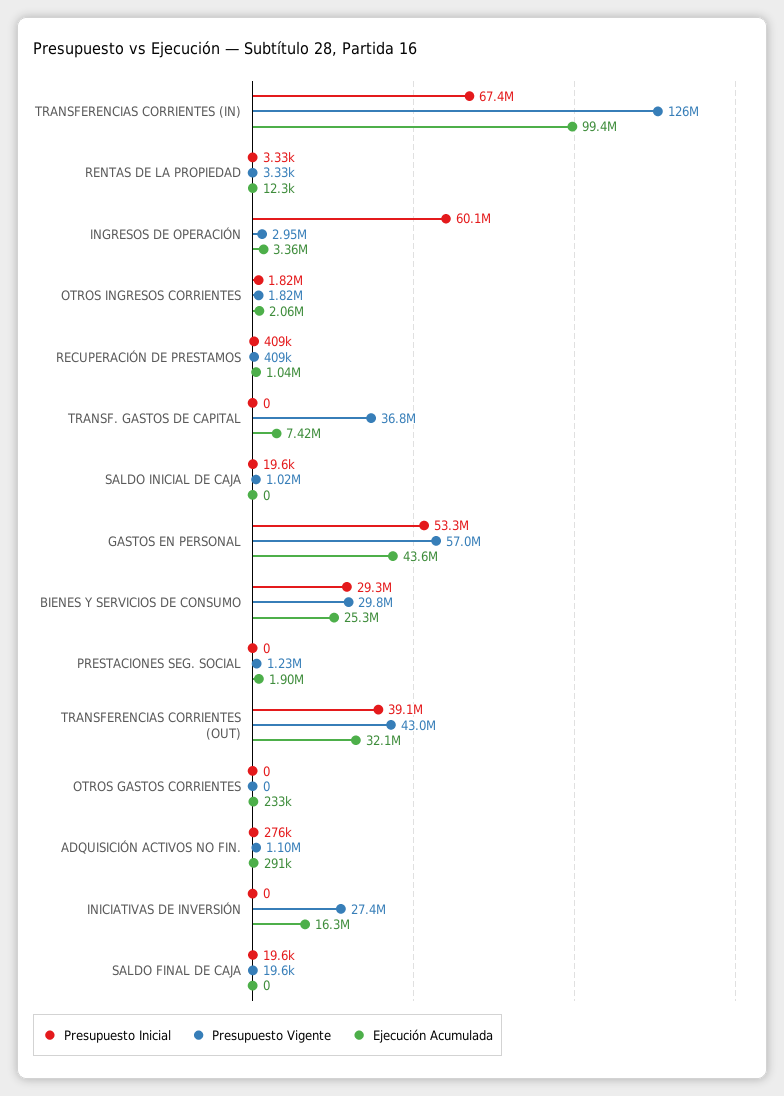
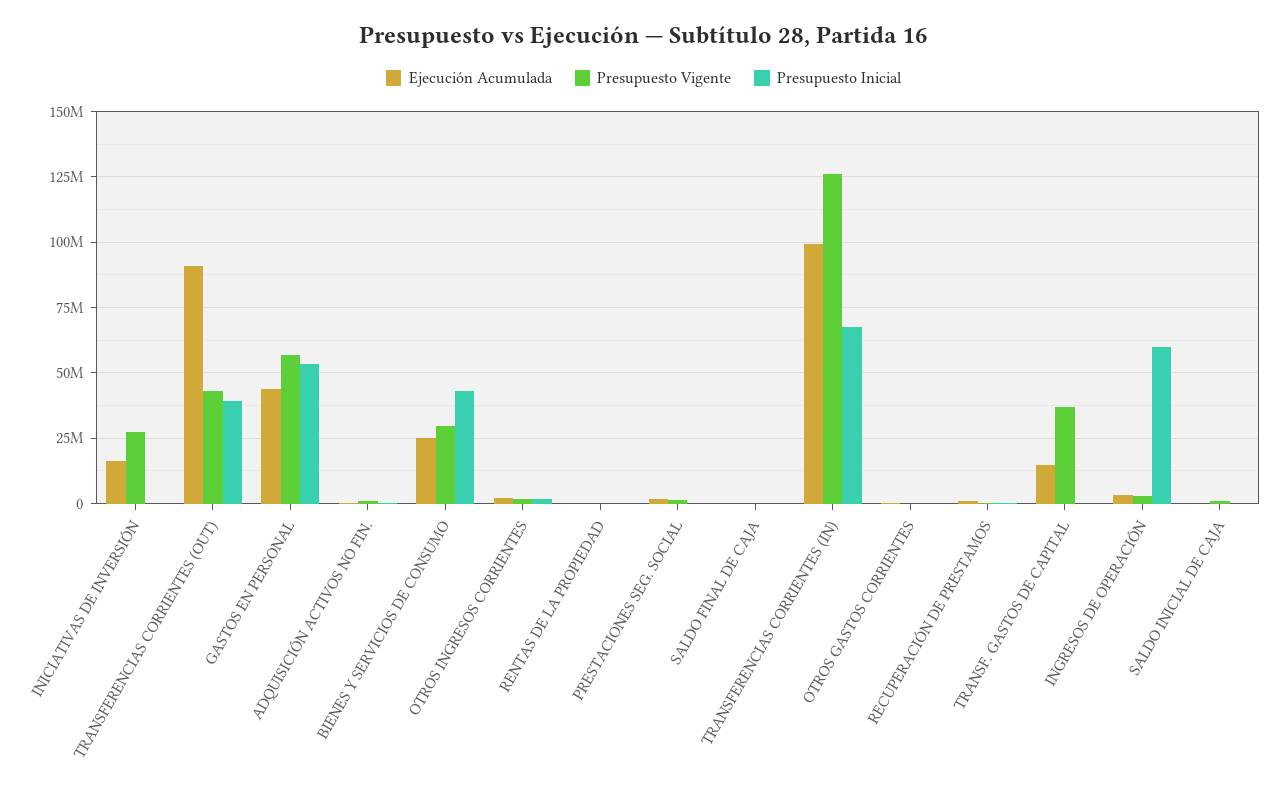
  {
    "Presupuesto Inicial": {
      "TRANSFERENCIAS CORRIENTES (IN)": 67400000,
      "RENTAS DE LA PROPIEDAD": 3330,
      "INGRESOS DE OPERACIÓN": 60100000,
      "OTROS INGRESOS CORRIENTES": 1820000,
      "RECUPERACIÓN DE PRESTAMOS": 409000,
      "TRANSF. GASTOS DE CAPITAL": 0,
      "SALDO INICIAL DE CAJA": 19600,
      "GASTOS EN PERSONAL": 53300000,
-     "BIENES Y SERVICIOS DE CONSUMO": 29300000,
+     "BIENES Y SERVICIOS DE CONSUMO": 42500000,
      "PRESTACIONES SEG. SOCIAL": 0,
      "TRANSFERENCIAS CORRIENTES (OUT)": 39100000,
      "OTROS GASTOS CORRIENTES": 0,
      "ADQUISICIÓN ACTIVOS NO FIN.": 276000,
      "INICIATIVAS DE INVERSIÓN": 0,
      "SALDO FINAL DE CAJA": 19600
    },
    "Presupuesto Vigente": {
      "TRANSFERENCIAS CORRIENTES (IN)": 126000000,
      "RENTAS DE LA PROPIEDAD": 3330,
      "INGRESOS DE OPERACIÓN": 2950000,
      "OTROS INGRESOS CORRIENTES": 1820000,
      "RECUPERACIÓN DE PRESTAMOS": 409000,
      "TRANSF. GASTOS DE CAPITAL": 36800000,
      "SALDO INICIAL DE CAJA": 1020000,
      "GASTOS EN PERSONAL": 57000000,
      "BIENES Y SERVICIOS DE CONSUMO": 29800000,
      "PRESTACIONES SEG. SOCIAL": 1230000,
      "TRANSFERENCIAS CORRIENTES (OUT)": 43000000,
      "OTROS GASTOS CORRIENTES": 0,
      "ADQUISICIÓN ACTIVOS NO FIN.": 1100000,
      "INICIATIVAS DE INVERSIÓN": 27400000,
      "SALDO FINAL DE CAJA": 19600
    },
    "Ejecución Acumulada": {
      "TRANSFERENCIAS CORRIENTES (IN)": 99400000,
      "RENTAS DE LA PROPIEDAD": 12300,
      "INGRESOS DE OPERACIÓN": 3360000,
      "OTROS INGRESOS CORRIENTES": 2060000,
      "RECUPERACIÓN DE PRESTAMOS": 1040000,
-     "TRANSF. GASTOS DE CAPITAL": 7420000,
+     "TRANSF. GASTOS DE CAPITAL": 15000000,
      "SALDO INICIAL DE CAJA": 0,
      "GASTOS EN PERSONAL": 43600000,
      "BIENES Y SERVICIOS DE CONSUMO": 25300000,
      "PRESTACIONES SEG. SOCIAL": 1900000,
-     "TRANSFERENCIAS CORRIENTES (OUT)": 32100000,
+     "TRANSFERENCIAS CORRIENTES (OUT)": 90000000,
      "OTROS GASTOS CORRIENTES": 233000,
      "ADQUISICIÓN ACTIVOS NO FIN.": 291000,
      "INICIATIVAS DE INVERSIÓN": 16300000,
      "SALDO FINAL DE CAJA": 0
    }
  }

